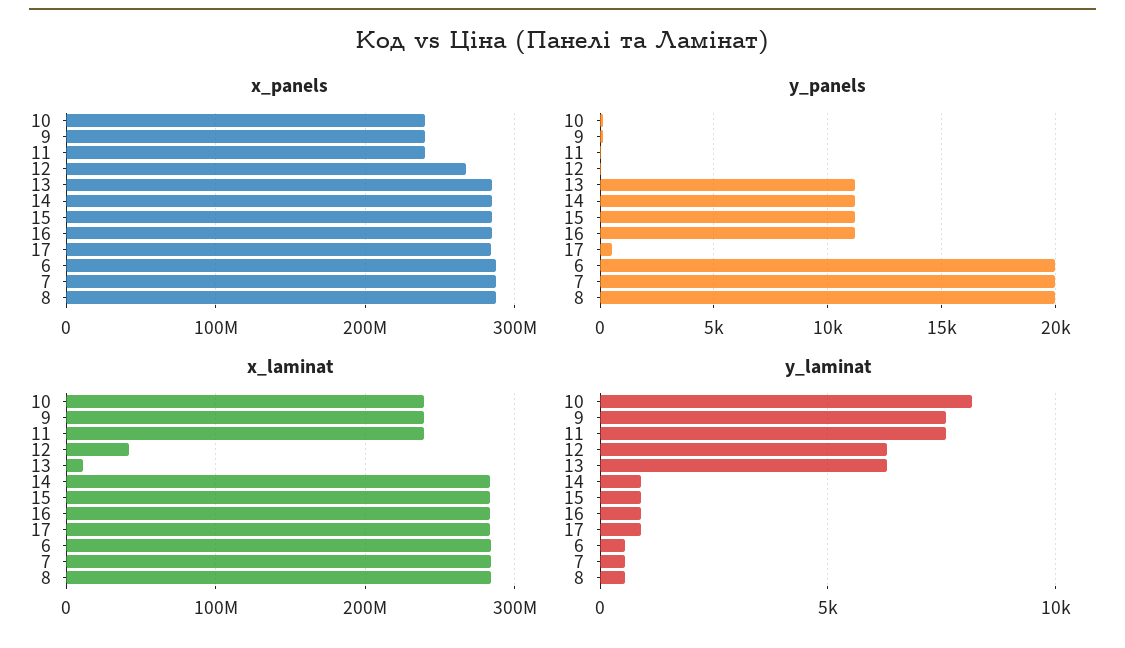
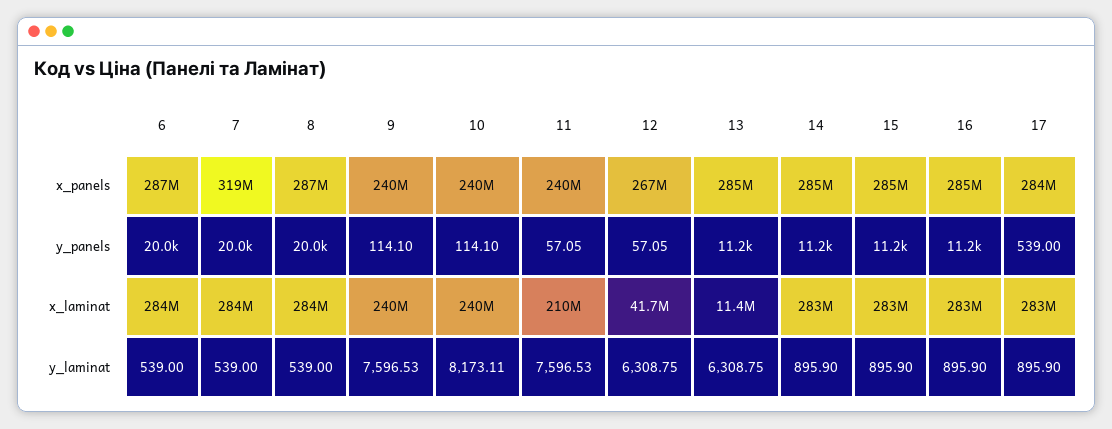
  {
    "x_panels": {
      "10": 240000000,
      "9": 240000000,
      "11": 240000000,
      "12": 267000000,
      "13": 285000000,
      "14": 285000000,
      "15": 285000000,
      "16": 285000000,
      "17": 284000000,
      "6": 287000000,
-     "7": 290000000,
+     "7": 319000000,
      "8": 287000000
    },
    "y_panels": {
      "10": 114.1,
      "9": 114.1,
      "11": 57.05,
      "12": 57.05,
      "13": 11200,
      "14": 11200,
      "15": 11200,
      "16": 11200,
      "17": 539,
      "6": 20000,
      "7": 20000,
      "8": 20000
    },
    "x_laminat": {
      "10": 240000000,
      "9": 240000000,
-     "11": 240000000,
+     "11": 210000000,
      "12": 41700000,
      "13": 11400000,
      "14": 283000000,
      "15": 283000000,
      "16": 283000000,
      "17": 283000000,
      "6": 284000000,
      "7": 284000000,
      "8": 284000000
    },
    "y_laminat": {
      "10": 8173.11,
      "9": 7596.53,
      "11": 7596.53,
      "12": 6308.75,
      "13": 6308.75,
      "14": 895.9,
      "15": 895.9,
      "16": 895.9,
      "17": 895.9,
      "6": 539,
      "7": 539,
      "8": 539
    }
  }

